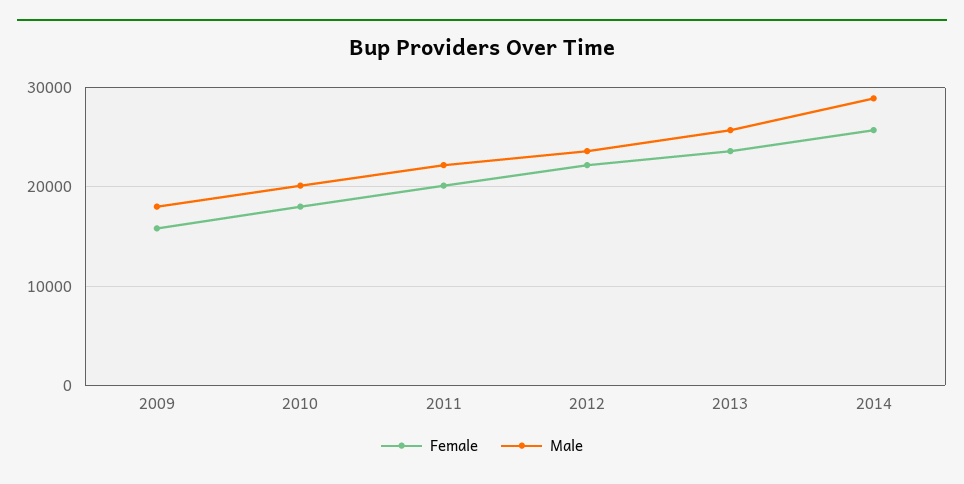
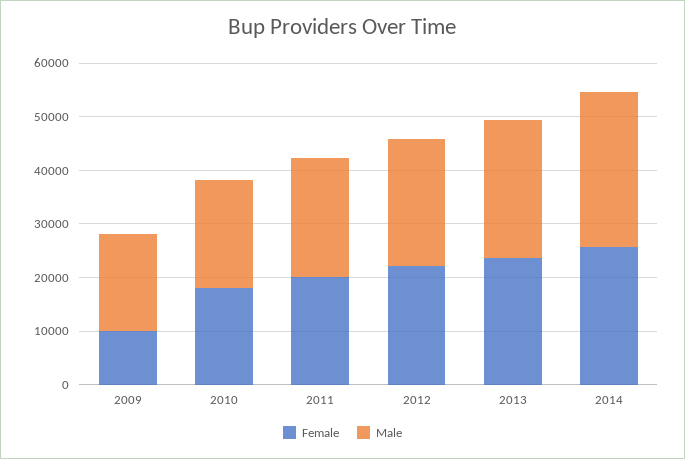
  {
    "Female": {
-     "2009": 16000,
+     "2009": 10000,
      "2010": 18000,
      "2011": 20000,
      "2012": 22000,
      "2013": 24000,
      "2014": 26000
    },
    "Male": {
      "2009": 18000,
      "2010": 20000,
      "2011": 22000,
      "2012": 24000,
      "2013": 26000,
      "2014": 29000
    }
  }

